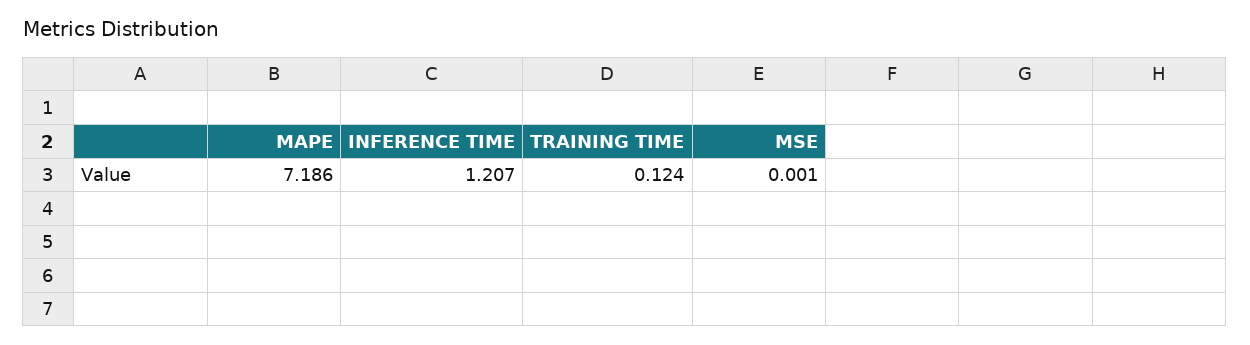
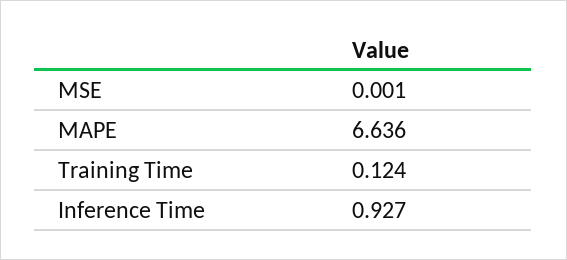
  {
-   "MAPE": 7.186,
+   "MAPE": 6.636,
-   "INFERENCE TIME": 1.207,
+   "INFERENCE TIME": 0.927,
    "TRAINING TIME": 0.124,
    "MSE": 0.001
  }

